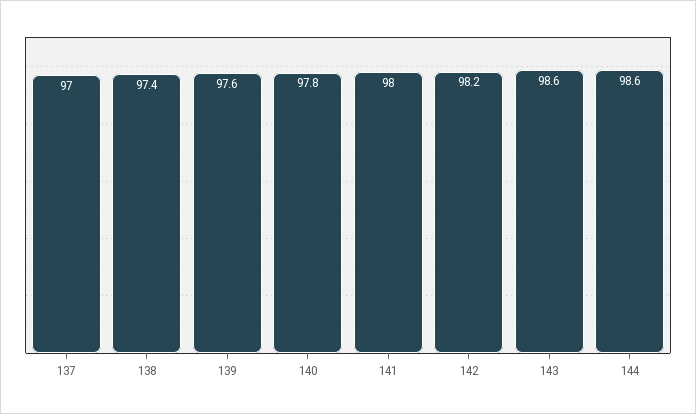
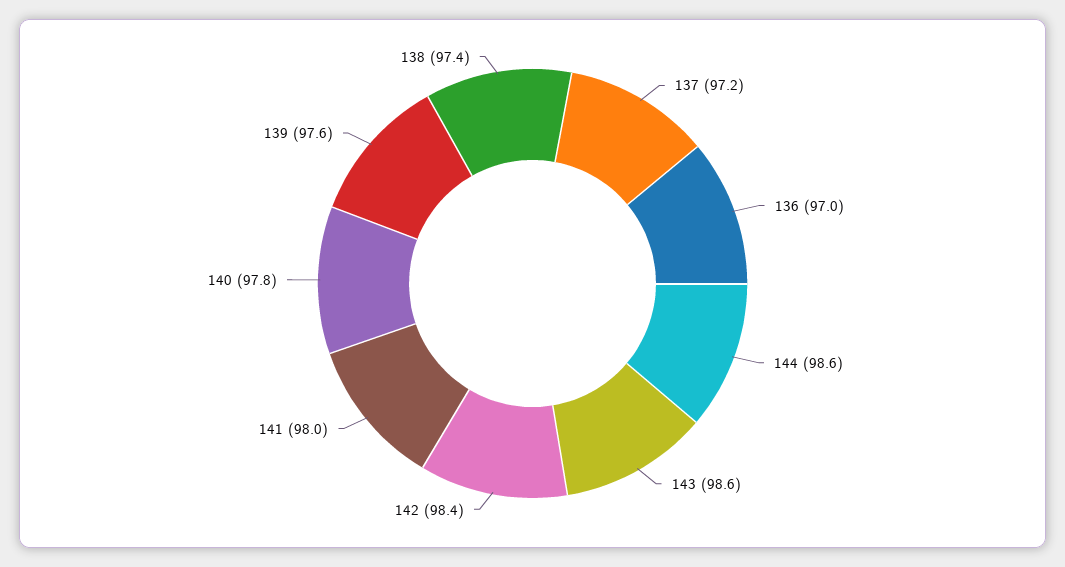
  {
-   "137": 97,
+   "137": 97.2,
    "138": 97.4,
    "139": 97.6,
    "140": 97.8,
    "141": 98,
-   "142": 98.2,
+   "142": 98.4,
    "143": 98.6,
-   "144": 98.6
+   "144": 98.6,
+   "136": 97
  }

